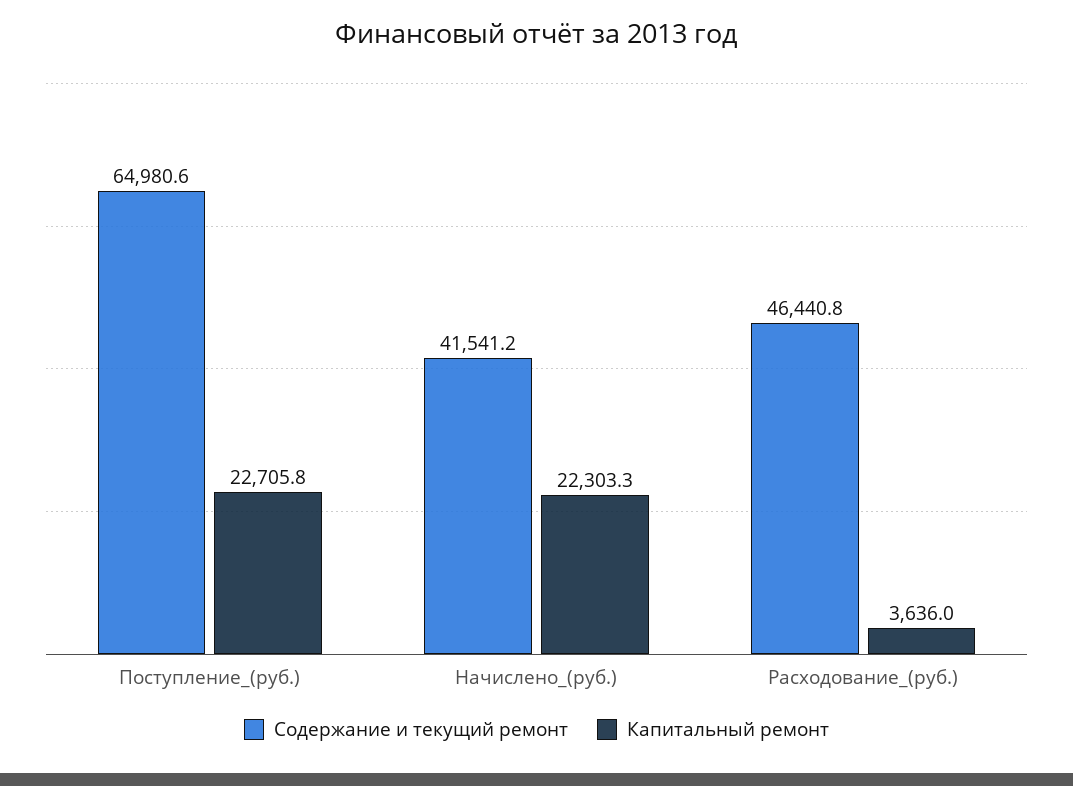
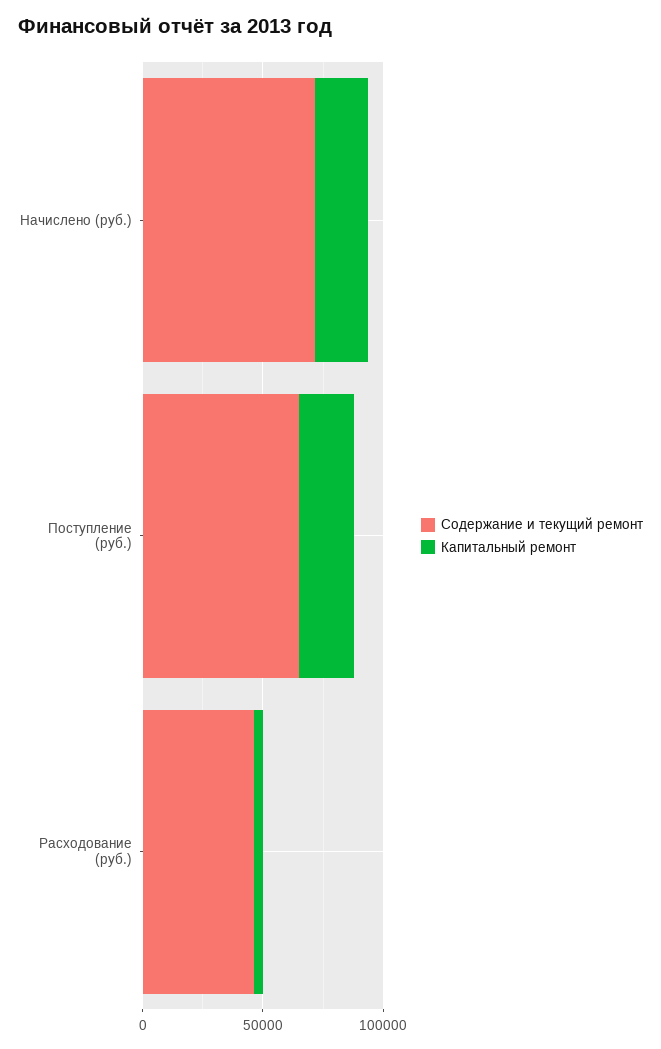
  {
    "Содержание и текущий ремонт": {
      "Поступление_(руб.)": 64980.6,
-     "Начислено_(руб.)": 41541.2,
+     "Начислено_(руб.)": 70000,
      "Расходование_(руб.)": 46440.8
    },
    "Капитальный ремонт": {
      "Поступление_(руб.)": 22705.8,
      "Начислено_(руб.)": 22303.3,
      "Расходование_(руб.)": 3636
    }
  }

